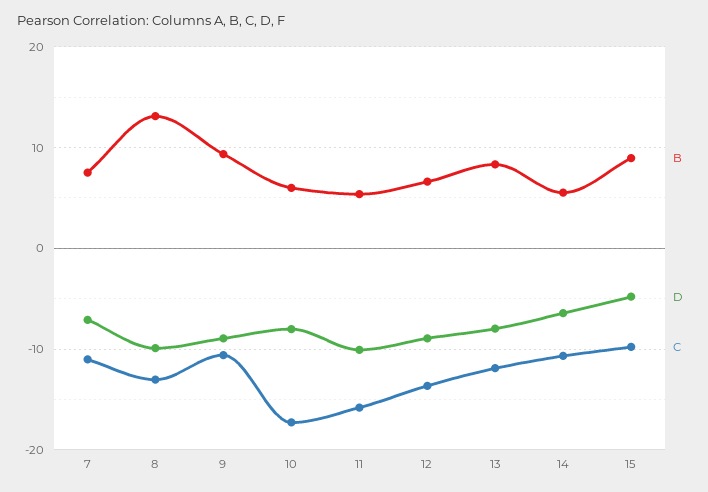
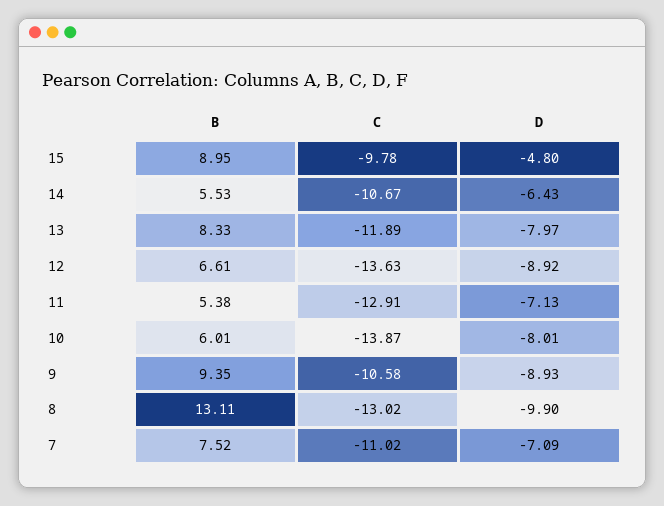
  {
    "B": {
      "7": 7.52,
      "8": 13.11,
      "9": 9.35,
      "10": 6.01,
      "11": 5.38,
      "12": 6.61,
      "13": 8.33,
      "14": 5.53,
      "15": 8.95
    },
    "D": {
      "7": -7.09,
      "8": -9.9,
      "9": -8.93,
      "10": -8.01,
-     "11": -10,
+     "11": -7.13,
      "12": -8.92,
      "13": -7.97,
      "14": -6.43,
      "15": -4.8
    },
    "C": {
      "7": -11.02,
      "8": -13.02,
      "9": -10.58,
-     "10": -17,
+     "10": -13.87,
-     "11": -16,
+     "11": -12.91,
      "12": -13.63,
      "13": -11.89,
      "14": -10.67,
      "15": -9.78
    }
  }

